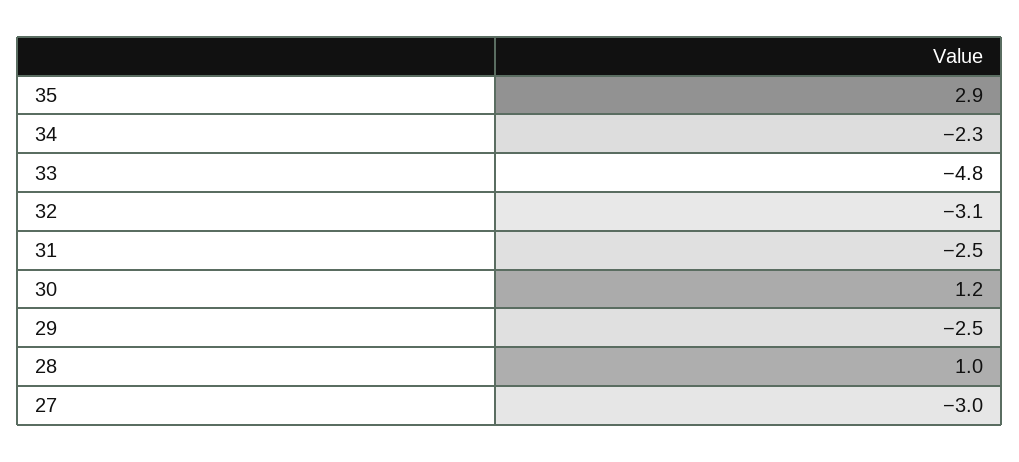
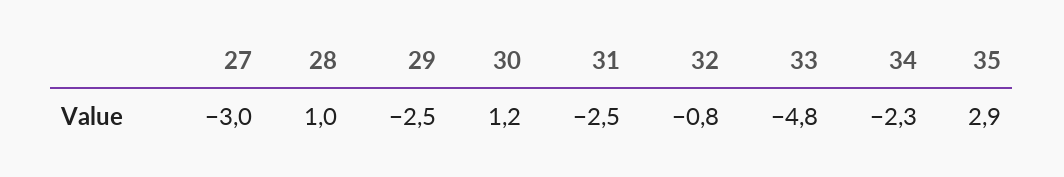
  {
    "35": 2.9,
    "34": -2.3,
    "33": -4.8,
-   "32": -3.1,
+   "32": -0.8,
    "31": -2.5,
    "30": 1.2,
    "29": -2.5,
    "28": 1,
    "27": -3
  }

